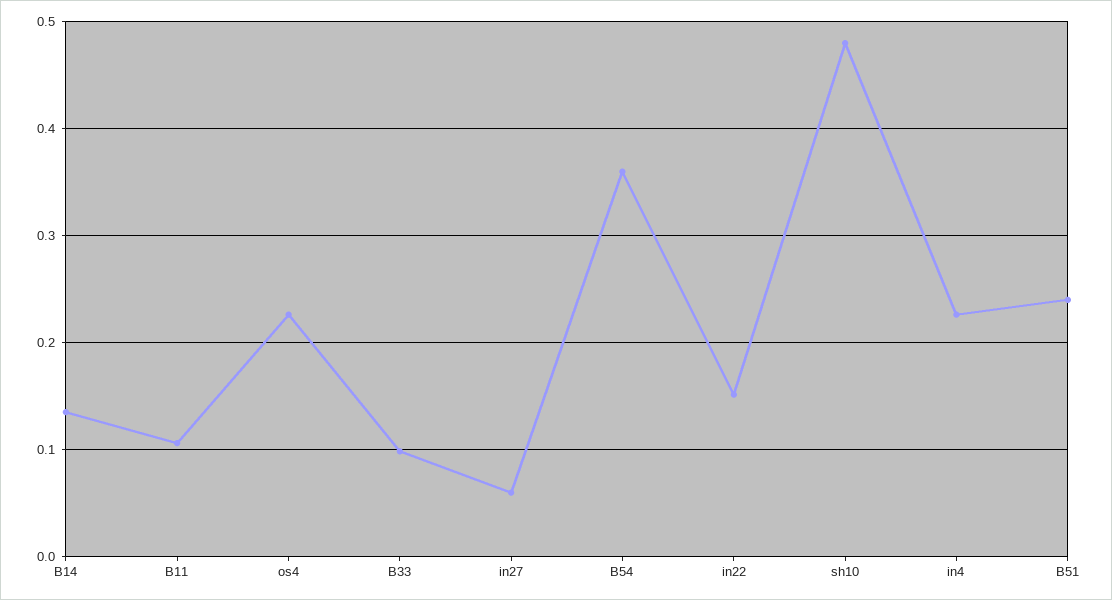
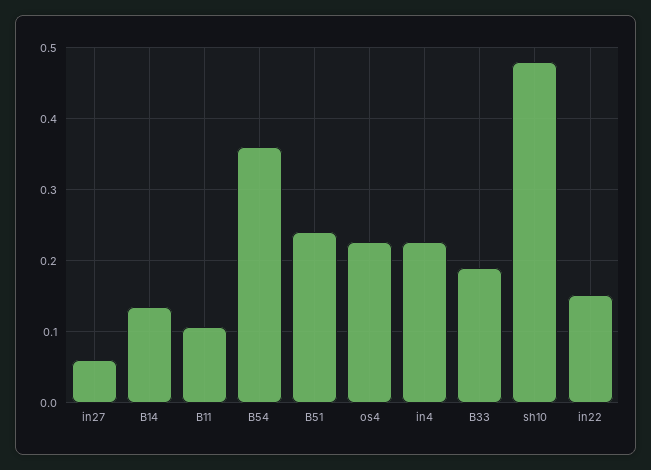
  {
    "B14": 0.14,
    "B11": 0.11,
    "os4": 0.23,
-   "B33": 0.1,
+   "B33": 0.19,
    "in27": 0.06,
    "B54": 0.36,
    "in22": 0.15,
    "sh10": 0.48,
    "in4": 0.23,
    "B51": 0.24
  }

